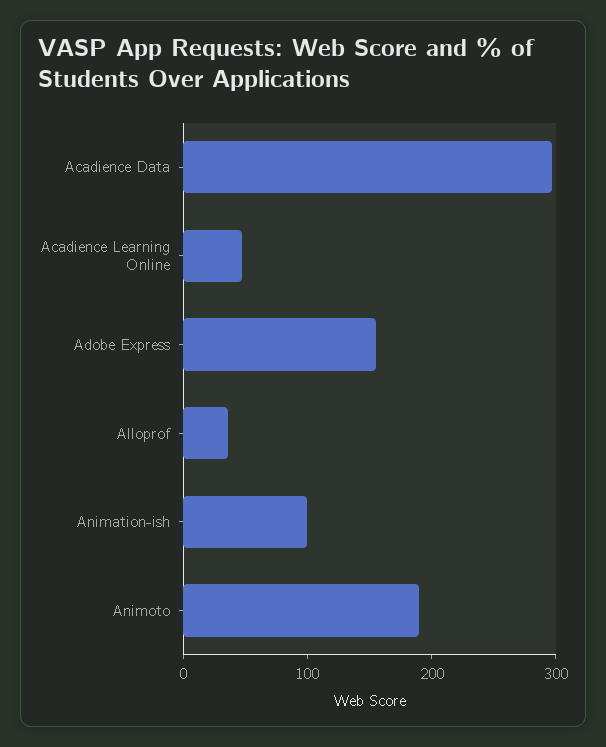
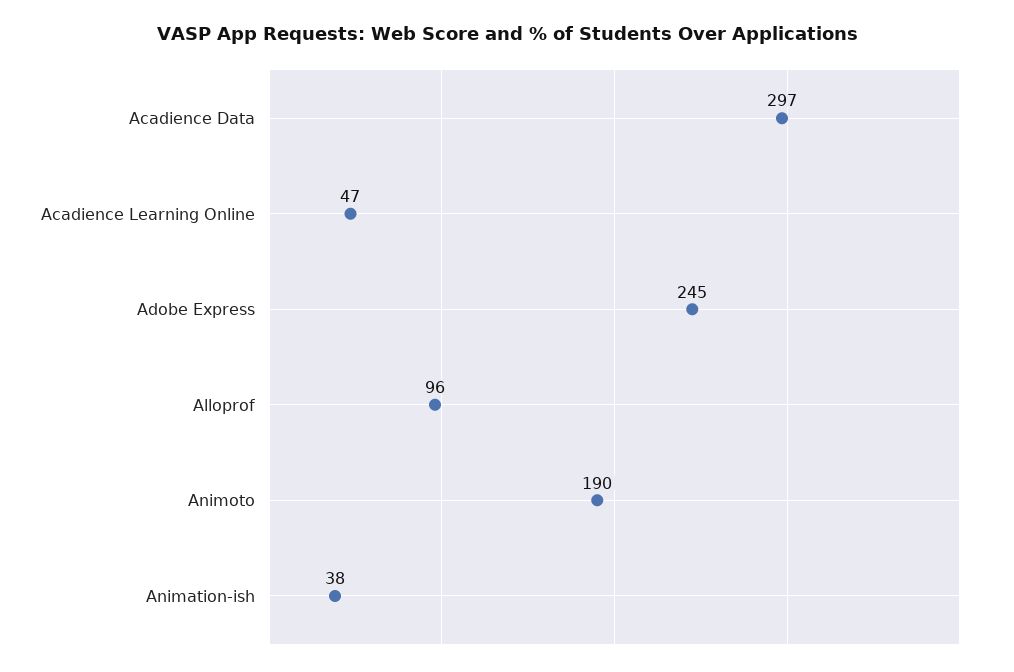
  {
    "Acadience Data": 297,
    "Acadience Learning Online": 47,
-   "Adobe Express": 160,
+   "Adobe Express": 245,
-   "Alloprof": 40,
+   "Alloprof": 96,
-   "Animation-ish": 100,
+   "Animation-ish": 38,
    "Animoto": 190
  }

